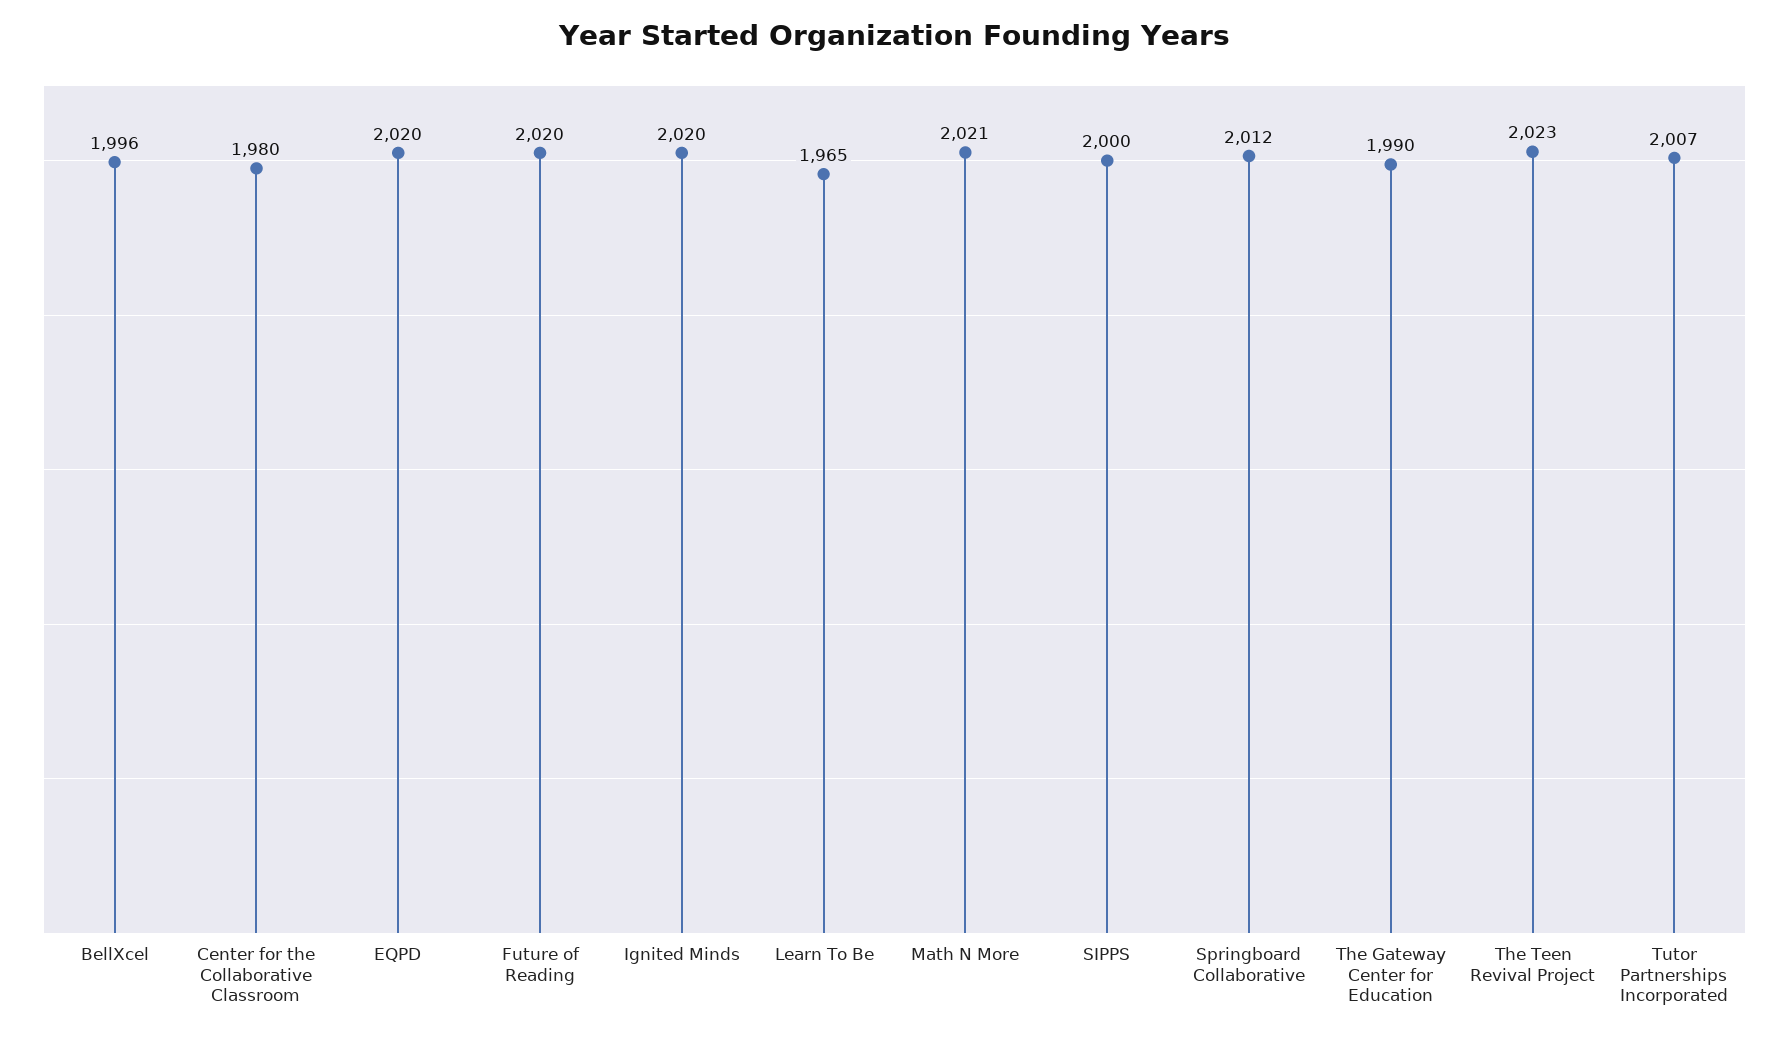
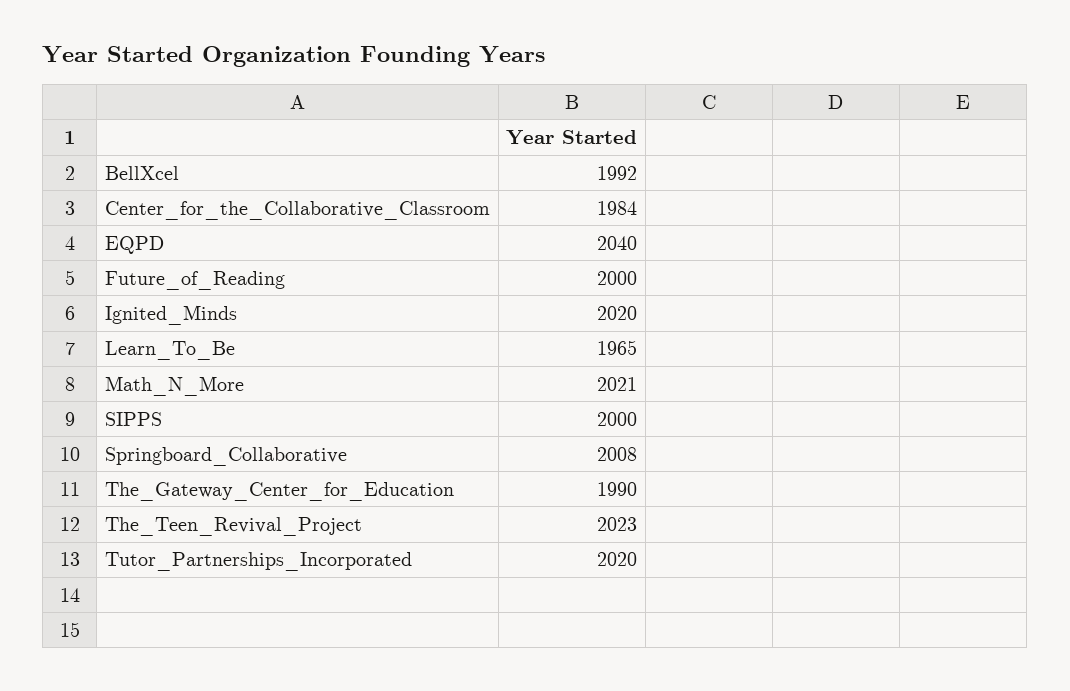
  {
-   "BellXcel": 1996,
+   "BellXcel": 1992,
-   "Center for the Collaborative Classroom": 1980,
+   "Center for the Collaborative Classroom": 1984,
-   "EQPD": 2020,
+   "EQPD": 2040,
-   "Future of Reading": 2020,
+   "Future of Reading": 2000,
    "Ignited Minds": 2020,
    "Learn To Be": 1965,
    "Math N More": 2021,
    "SIPPS": 2000,
-   "Springboard Collaborative": 2012,
+   "Springboard Collaborative": 2008,
    "The Gateway Center for Education": 1990,
    "The Teen Revival Project": 2023,
-   "Tutor Partnerships Incorporated": 2007
+   "Tutor Partnerships Incorporated": 2020
  }

